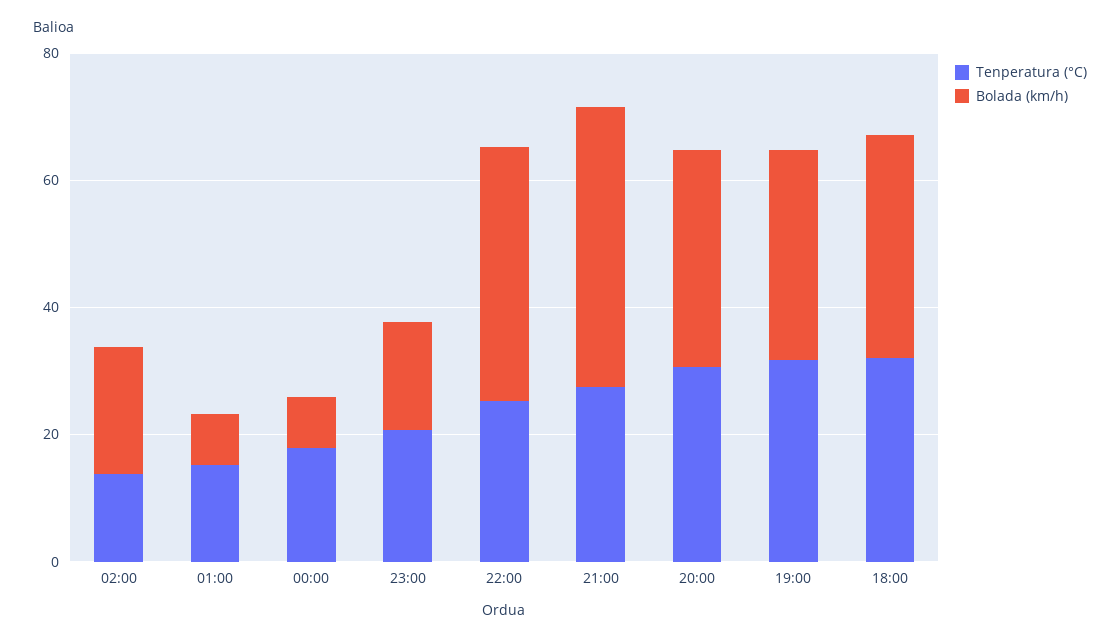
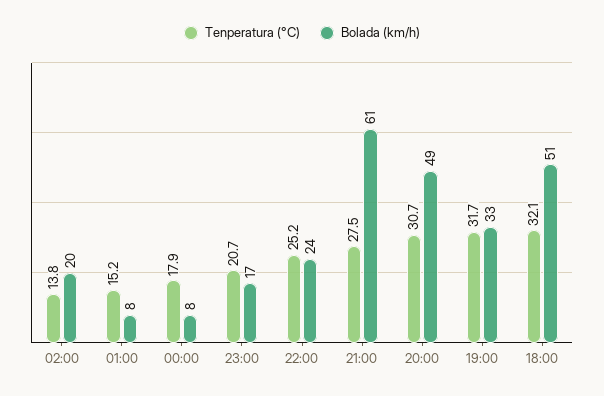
  {
    "Tenperatura (°C)": {
      "02:00": 13.8,
      "01:00": 15.2,
      "00:00": 17.9,
      "23:00": 20.7,
      "22:00": 25.2,
      "21:00": 27.5,
      "20:00": 30.7,
      "19:00": 31.7,
      "18:00": 32.1
    },
    "Bolada (km/h)": {
      "02:00": 20,
      "01:00": 8,
      "00:00": 8,
      "23:00": 17,
-     "22:00": 40,
+     "22:00": 24,
-     "21:00": 45,
+     "21:00": 61,
-     "20:00": 35,
+     "20:00": 49,
      "19:00": 33,
-     "18:00": 35
+     "18:00": 51
    }
  }

